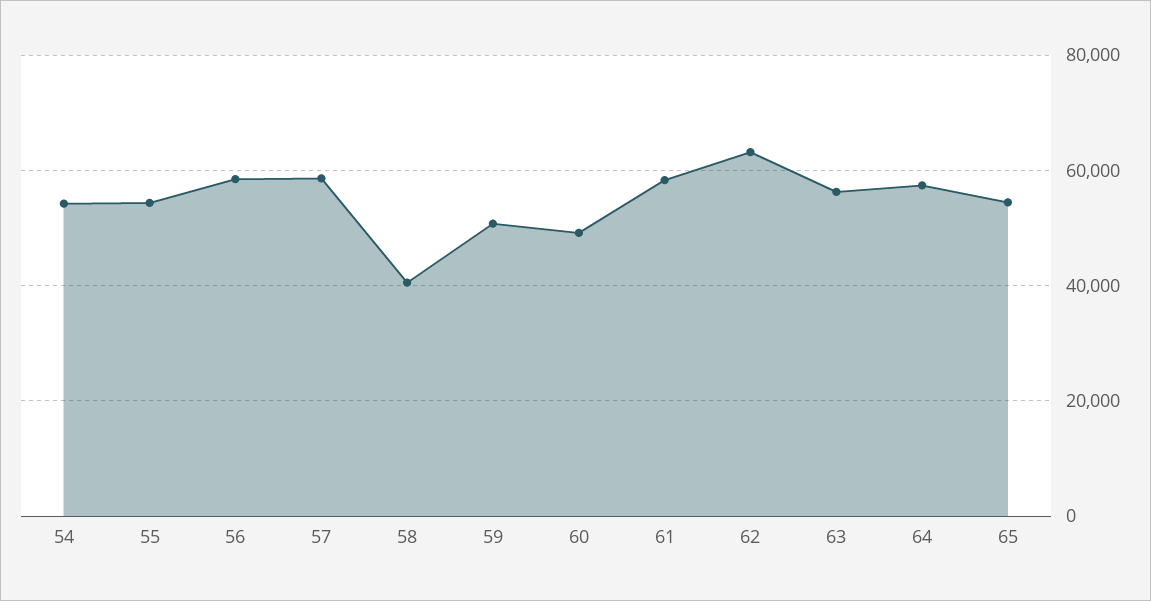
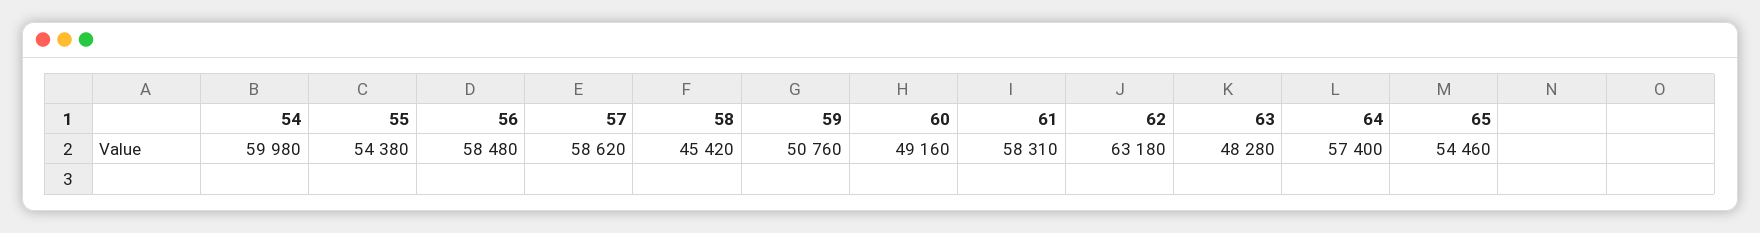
  {
-   "54": 54000,
+   "54": 59980,
    "55": 54380,
    "56": 58480,
    "57": 58620,
-   "58": 40000,
+   "58": 45420,
    "59": 50760,
    "60": 49160,
    "61": 58310,
    "62": 63180,
-   "63": 56000,
+   "63": 48280,
    "64": 57400,
    "65": 54460
  }

